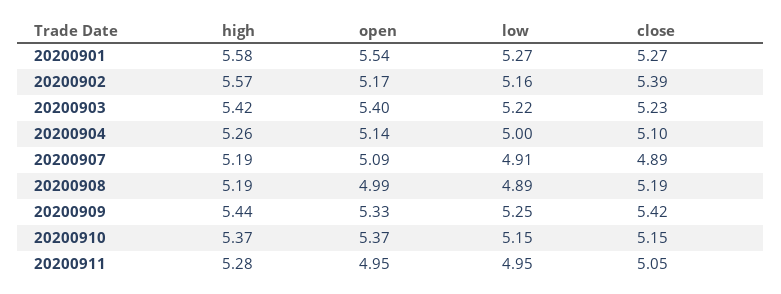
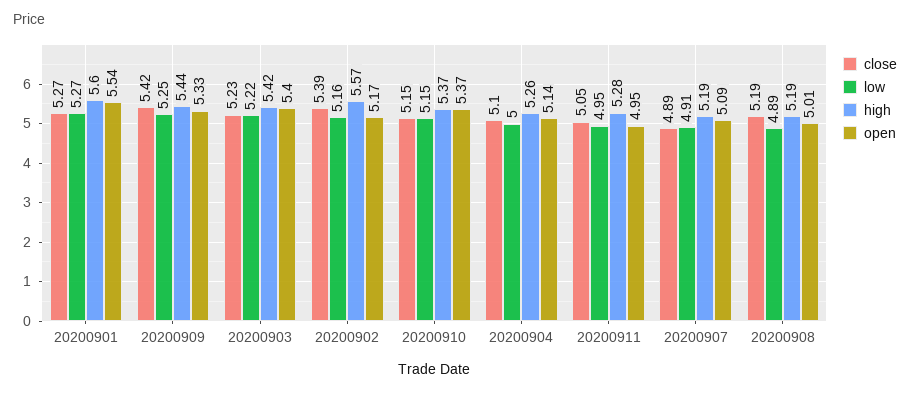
  {
    "high": {
-     "20200901": 5.58,
+     "20200901": 5.6,
      "20200902": 5.57,
      "20200903": 5.42,
      "20200904": 5.26,
      "20200907": 5.19,
      "20200908": 5.19,
      "20200909": 5.44,
      "20200910": 5.37,
      "20200911": 5.28
    },
    "open": {
      "20200901": 5.54,
      "20200902": 5.17,
      "20200903": 5.4,
      "20200904": 5.14,
      "20200907": 5.09,
-     "20200908": 4.99,
+     "20200908": 5.01,
      "20200909": 5.33,
      "20200910": 5.37,
      "20200911": 4.95
    },
    "low": {
      "20200901": 5.27,
      "20200902": 5.16,
      "20200903": 5.22,
      "20200904": 5,
      "20200907": 4.91,
      "20200908": 4.89,
      "20200909": 5.25,
      "20200910": 5.15,
      "20200911": 4.95
    },
    "close": {
      "20200901": 5.27,
      "20200902": 5.39,
      "20200903": 5.23,
      "20200904": 5.1,
      "20200907": 4.89,
      "20200908": 5.19,
      "20200909": 5.42,
      "20200910": 5.15,
      "20200911": 5.05
    }
  }

